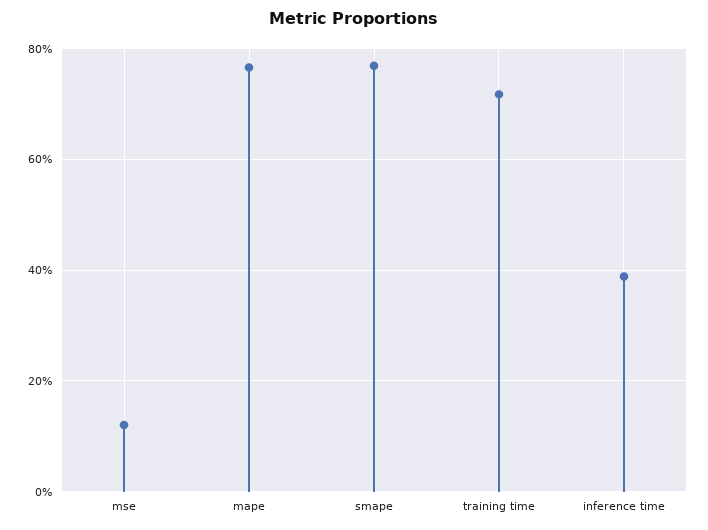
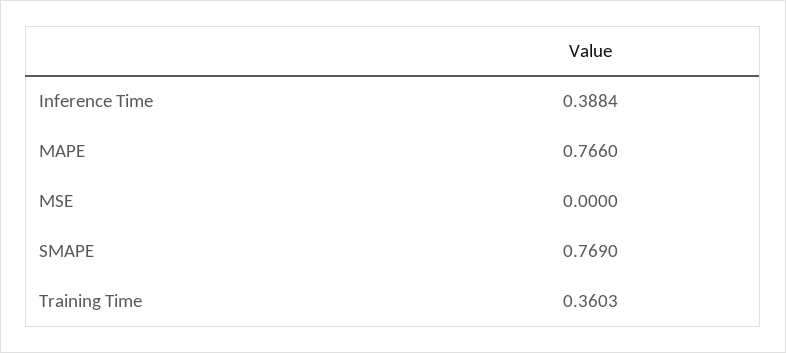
  {
-   "mse": 0.12,
+   "mse": 0,
    "mape": 0.766,
    "smape": 0.769,
-   "training time": 0.72,
+   "training time": 0.3603,
    "inference time": 0.3884
  }

